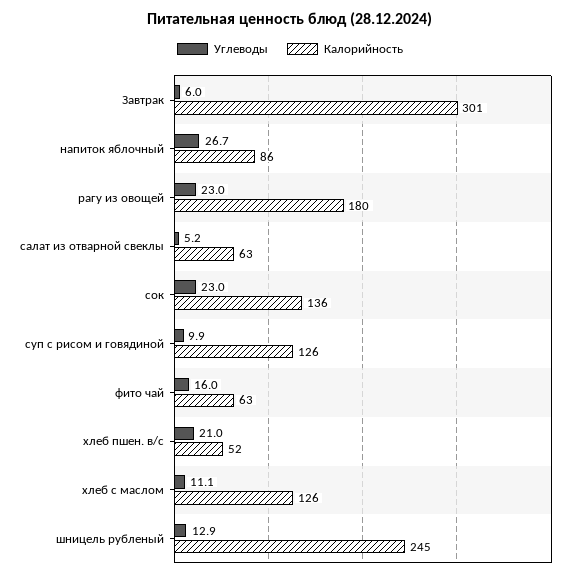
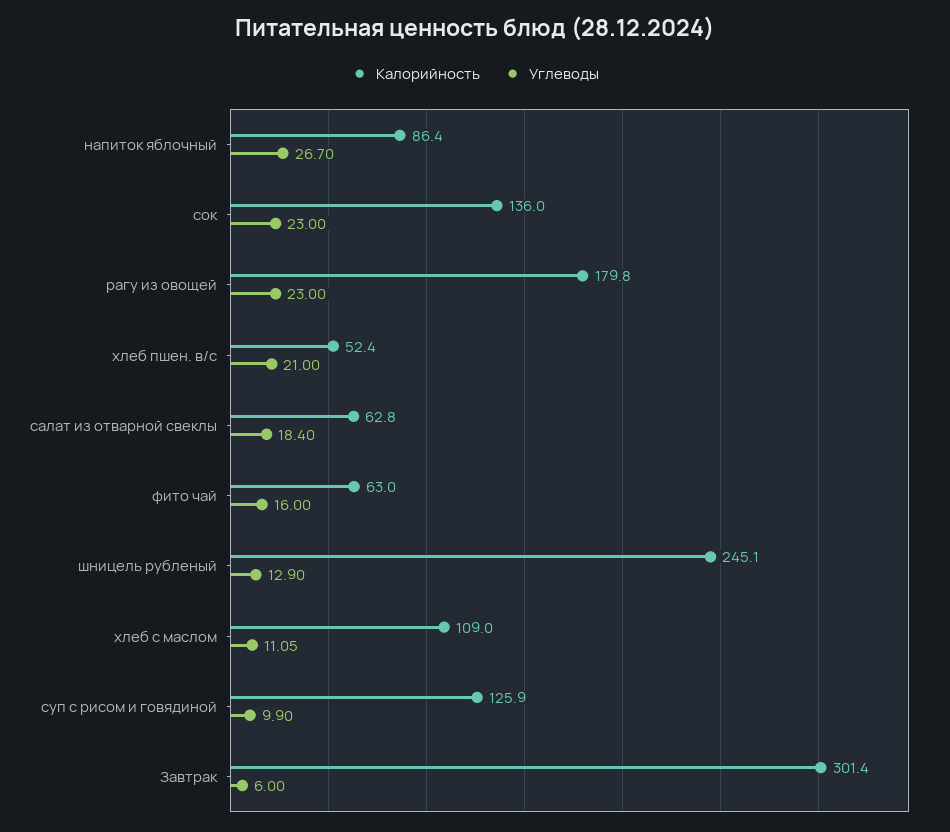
  {
    "Углеводы": {
      "Завтрак": 6,
      "напиток яблочный": 26.7,
      "рагу из овощей": 23,
-     "салат из отварной свеклы": 5.2,
+     "салат из отварной свеклы": 18.4,
      "сок": 23,
      "суп с рисом и говядиной": 9.9,
      "фито чай": 16,
      "хлеб пшен. в/с": 21,
      "хлеб с маслом": 11.05,
      "шницель рубленый": 12.9
    },
    "Калорийность": {
      "Завтрак": 301.4,
      "напиток яблочный": 86.4,
      "рагу из овощей": 179.8,
      "салат из отварной свеклы": 62.8,
      "сок": 136,
      "суп с рисом и говядиной": 125.9,
      "фито чай": 63,
      "хлеб пшен. в/с": 52.4,
-     "хлеб с маслом": 126,
+     "хлеб с маслом": 109,
      "шницель рубленый": 245.1
    }
  }

